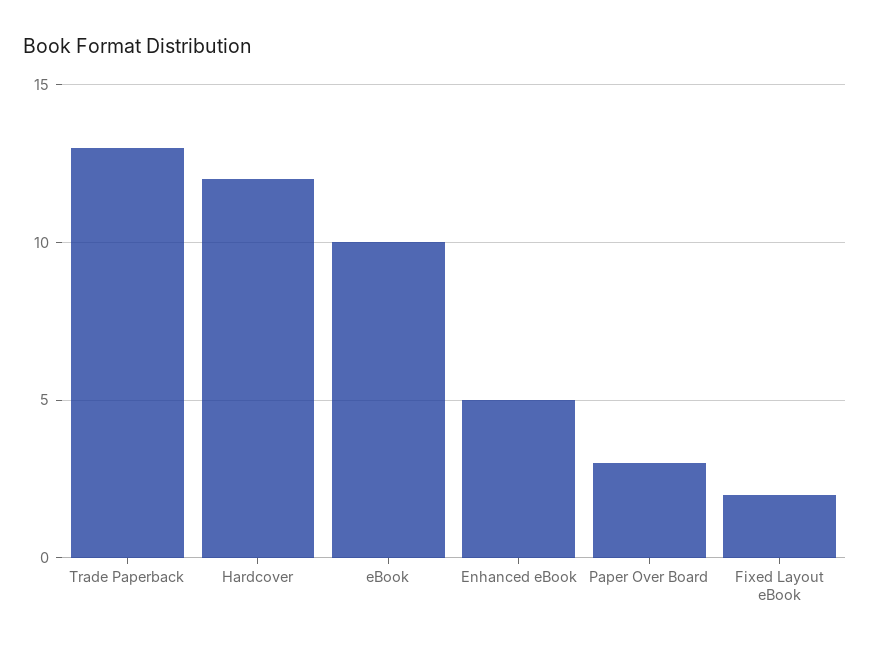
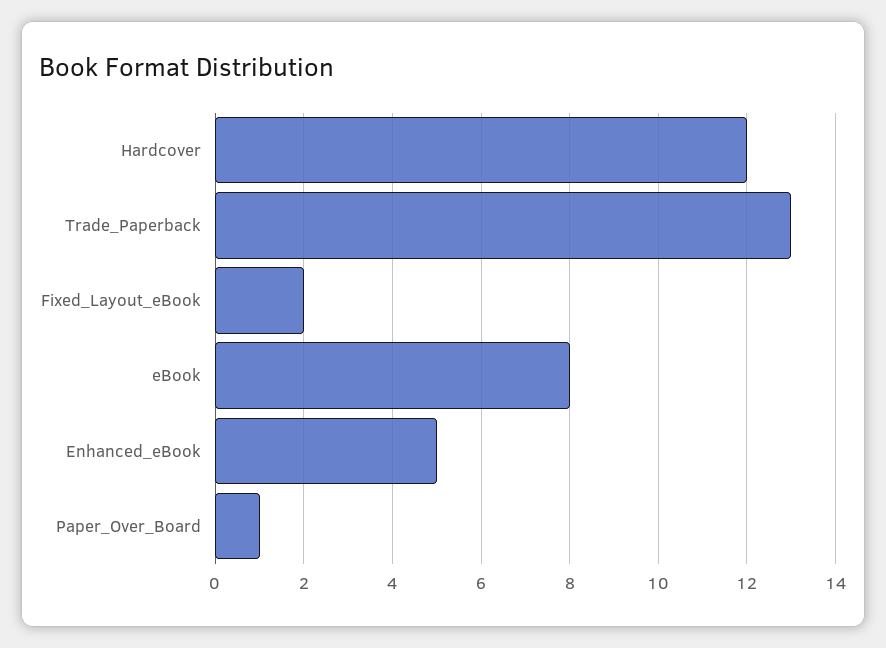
  {
    "Trade Paperback": 13,
    "Hardcover": 12,
-   "eBook": 10,
+   "eBook": 8,
    "Enhanced eBook": 5,
-   "Paper Over Board": 3,
+   "Paper Over Board": 1,
    "Fixed Layout eBook": 2
  }

